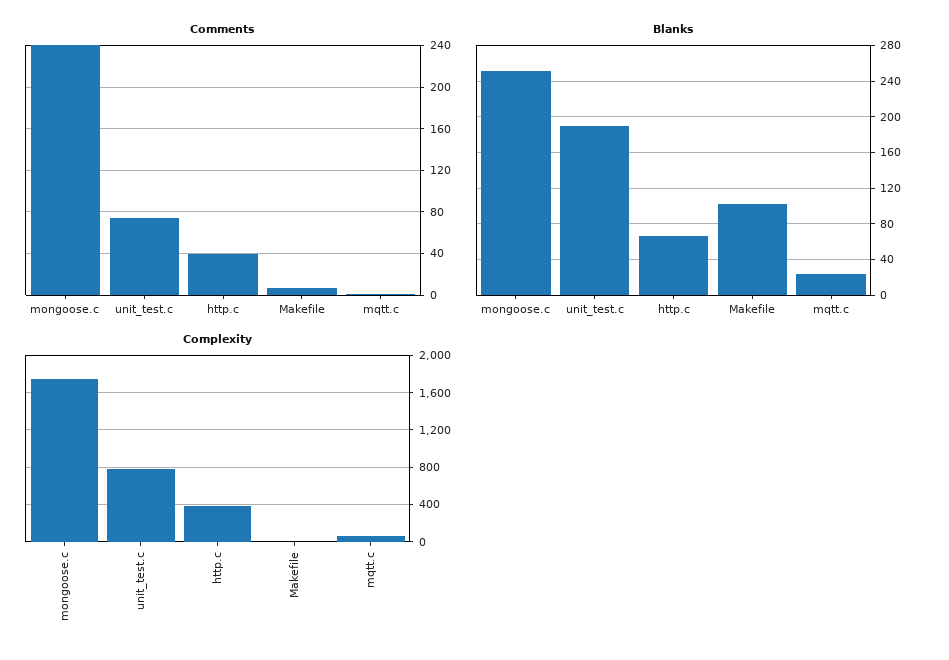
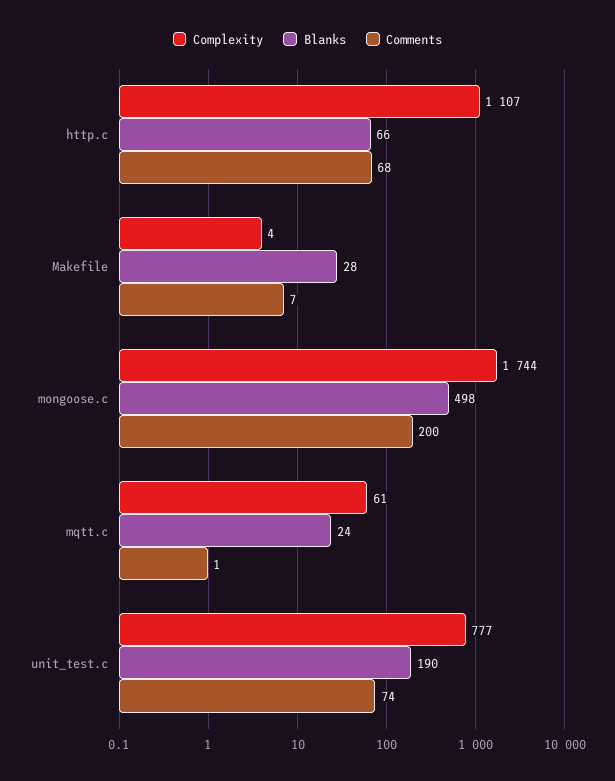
  {
    "Comments": {
-     "mongoose.c": 240,
+     "mongoose.c": 200,
      "unit_test.c": 74,
-     "http.c": 40,
+     "http.c": 68,
      "Makefile": 7,
      "mqtt.c": 1
    },
    "Blanks": {
-     "mongoose.c": 250,
+     "mongoose.c": 498,
      "unit_test.c": 190,
      "http.c": 66,
-     "Makefile": 100,
+     "Makefile": 28,
      "mqtt.c": 24
    },
    "Complexity": {
      "mongoose.c": 1744,
      "unit_test.c": 777,
-     "http.c": 400,
+     "http.c": 1107,
      "Makefile": 4,
      "mqtt.c": 61
    }
  }

